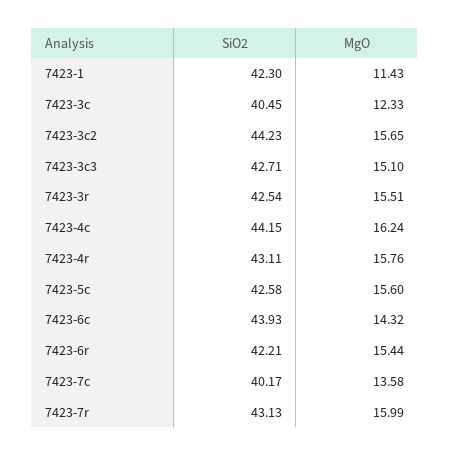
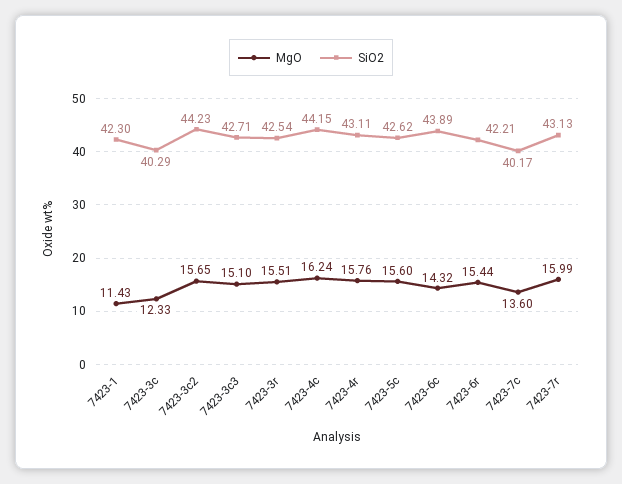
  {
    "SiO2": {
      "7423-1": 42.3,
-     "7423-3c": 40.45,
+     "7423-3c": 40.29,
      "7423-3c2": 44.23,
      "7423-3c3": 42.71,
      "7423-3r": 42.54,
      "7423-4c": 44.15,
      "7423-4r": 43.11,
-     "7423-5c": 42.58,
+     "7423-5c": 42.62,
-     "7423-6c": 43.93,
+     "7423-6c": 43.89,
      "7423-6r": 42.21,
      "7423-7c": 40.17,
      "7423-7r": 43.13
    },
    "MgO": {
      "7423-1": 11.43,
      "7423-3c": 12.33,
      "7423-3c2": 15.65,
      "7423-3c3": 15.1,
      "7423-3r": 15.51,
      "7423-4c": 16.24,
      "7423-4r": 15.76,
      "7423-5c": 15.6,
      "7423-6c": 14.32,
      "7423-6r": 15.44,
-     "7423-7c": 13.58,
+     "7423-7c": 13.6,
      "7423-7r": 15.99
    }
  }

